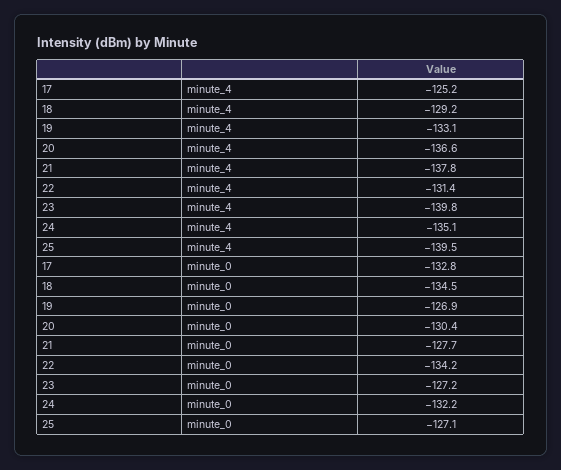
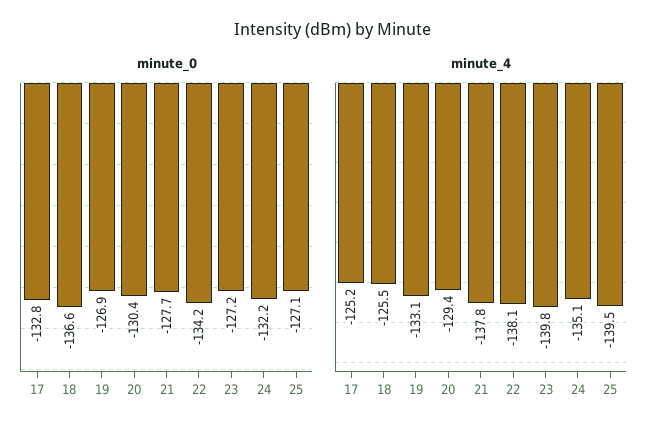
  {
    "minute_4": {
      "17": -125.2,
-     "18": -129.2,
+     "18": -125.5,
      "19": -133.1,
-     "20": -136.6,
+     "20": -129.4,
      "21": -137.8,
-     "22": -131.4,
+     "22": -138.1,
      "23": -139.8,
      "24": -135.1,
      "25": -139.5
    },
    "minute_0": {
      "17": -132.8,
-     "18": -134.5,
+     "18": -136.6,
      "19": -126.9,
      "20": -130.4,
      "21": -127.7,
      "22": -134.2,
      "23": -127.2,
      "24": -132.2,
      "25": -127.1
    }
  }

